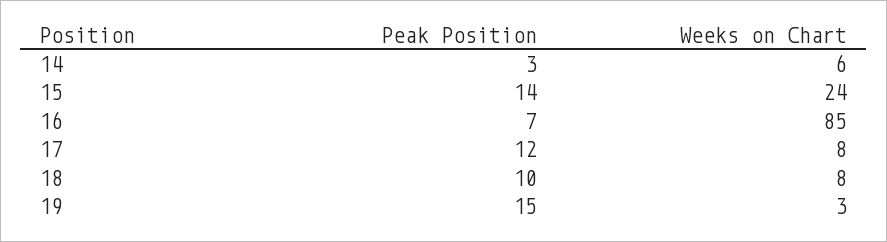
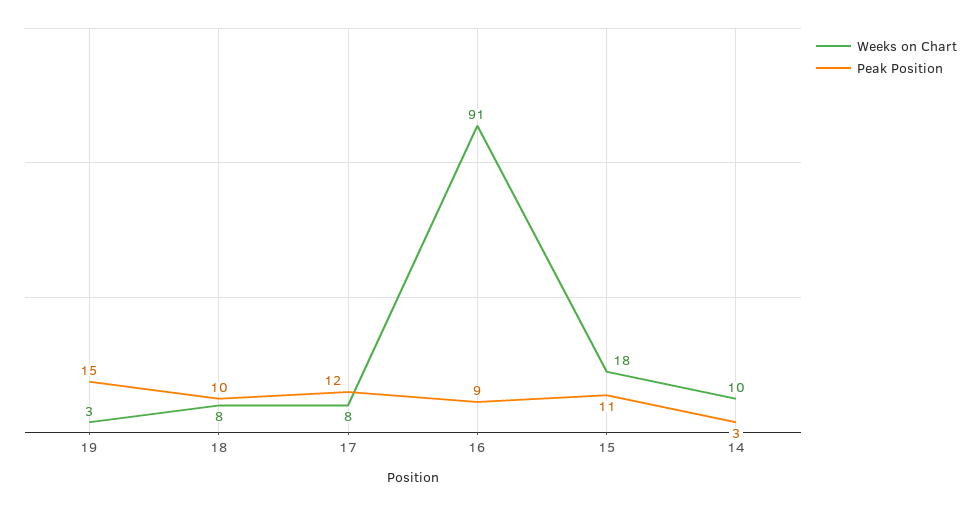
  {
    "Peak Position": {
      "14": 3,
-     "15": 14,
+     "15": 11,
-     "16": 7,
+     "16": 9,
      "17": 12,
      "18": 10,
      "19": 15
    },
    "Weeks on Chart": {
-     "14": 6,
+     "14": 10,
-     "15": 24,
+     "15": 18,
-     "16": 85,
+     "16": 91,
      "17": 8,
      "18": 8,
      "19": 3
    }
  }

